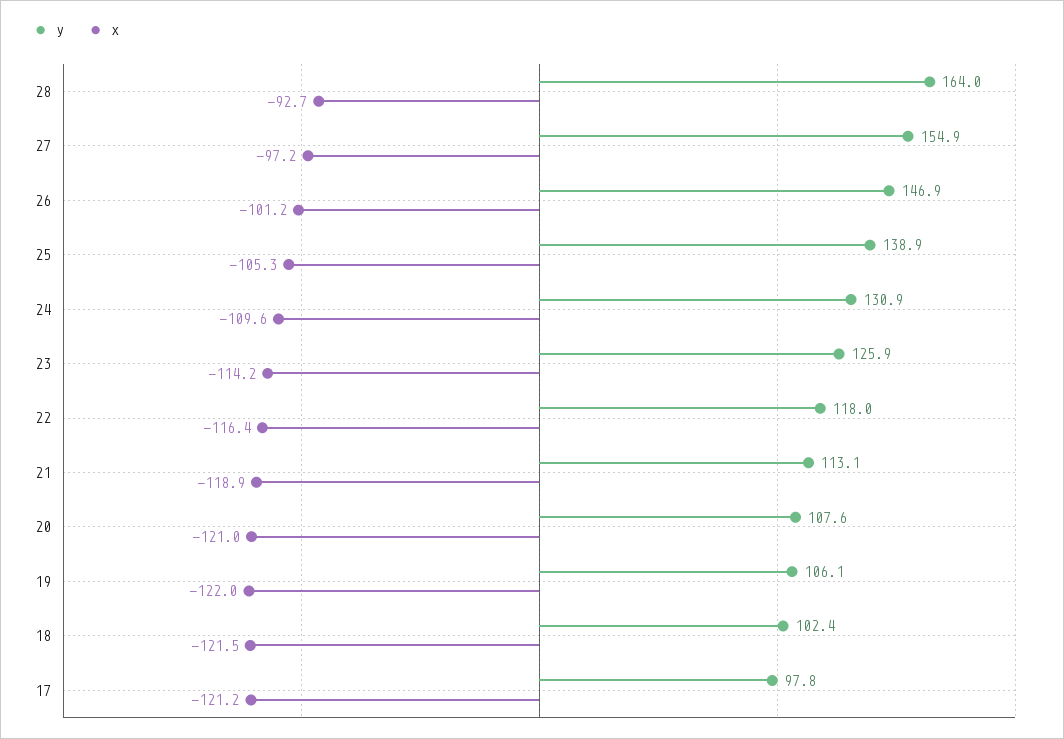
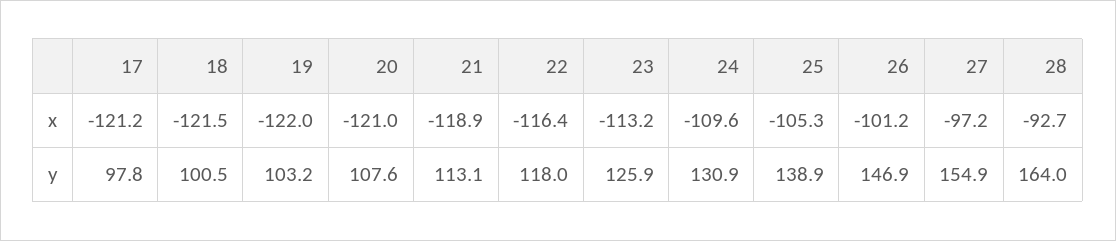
  {
    "y": {
      "28": 164,
      "27": 154.9,
      "26": 146.9,
      "25": 138.9,
      "24": 130.9,
      "23": 125.9,
      "22": 118,
      "21": 113.1,
      "20": 107.6,
-     "19": 106.1,
+     "19": 103.2,
-     "18": 102.4,
+     "18": 100.5,
      "17": 97.8
    },
    "x": {
      "28": -92.7,
      "27": -97.2,
      "26": -101.2,
      "25": -105.3,
      "24": -109.6,
-     "23": -114.2,
+     "23": -113.2,
      "22": -116.4,
      "21": -118.9,
      "20": -121,
      "19": -122,
      "18": -121.5,
      "17": -121.2
    }
  }

